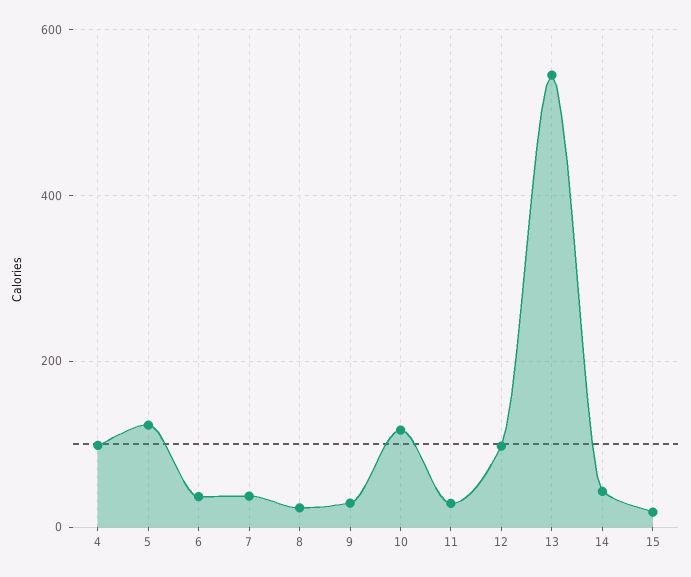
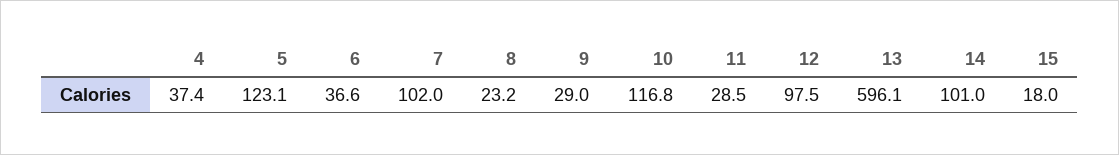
  {
-   "4": 100,
+   "4": 37.4,
    "5": 123.1,
    "6": 36.6,
-   "7": 40,
+   "7": 102,
    "8": 23.2,
    "9": 29,
    "10": 116.8,
    "11": 28.5,
    "12": 97.5,
-   "13": 540,
+   "13": 596.1,
-   "14": 40,
+   "14": 101,
    "15": 18
  }

